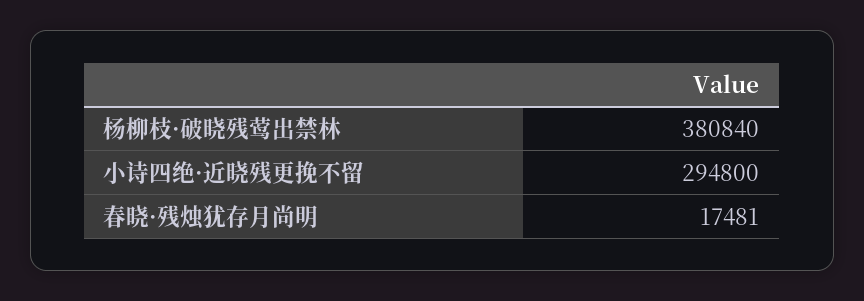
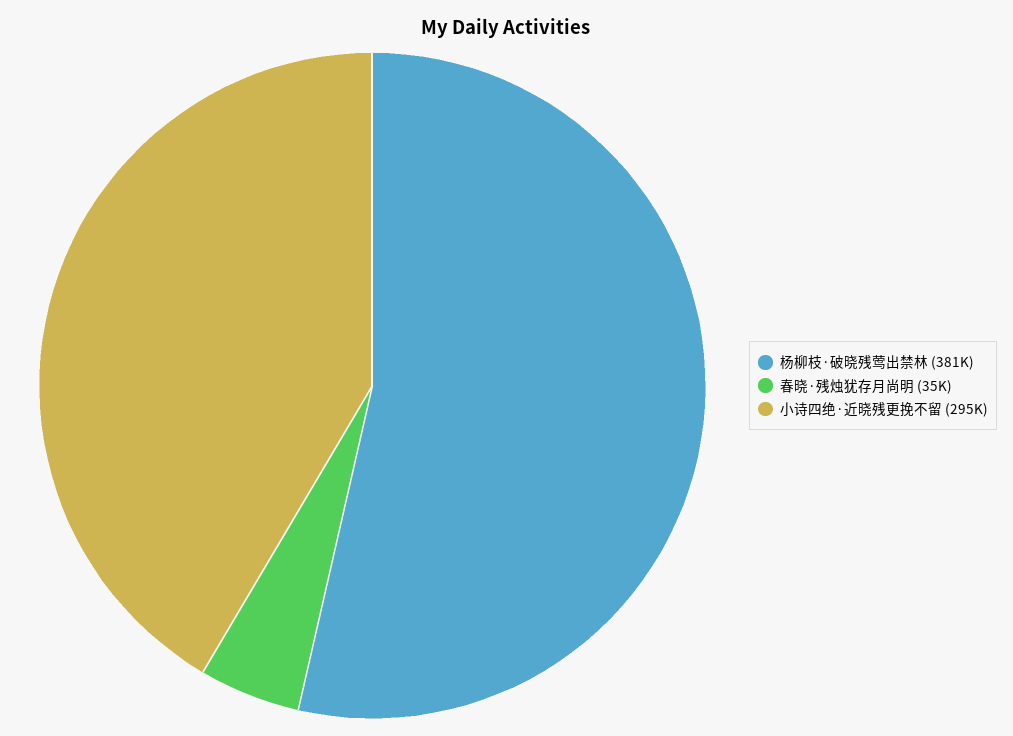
  {
    "杨柳枝·破晓残莺出禁林": 380840,
    "小诗四绝·近晓残更挽不留": 294800,
-   "春晓·残烛犹存月尚明": 17481
+   "春晓·残烛犹存月尚明": 35000
  }

